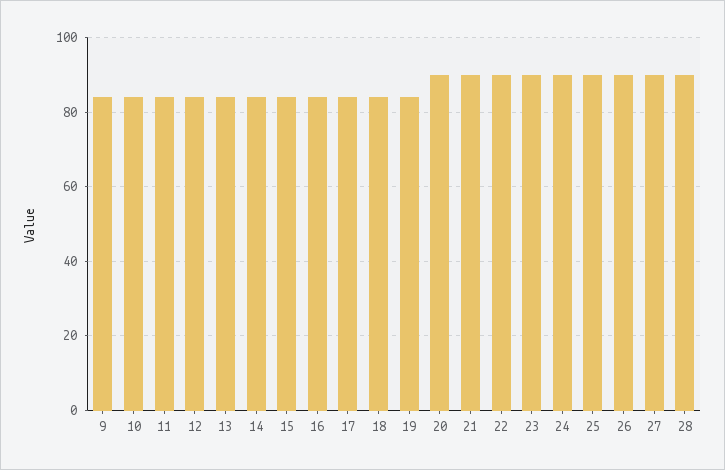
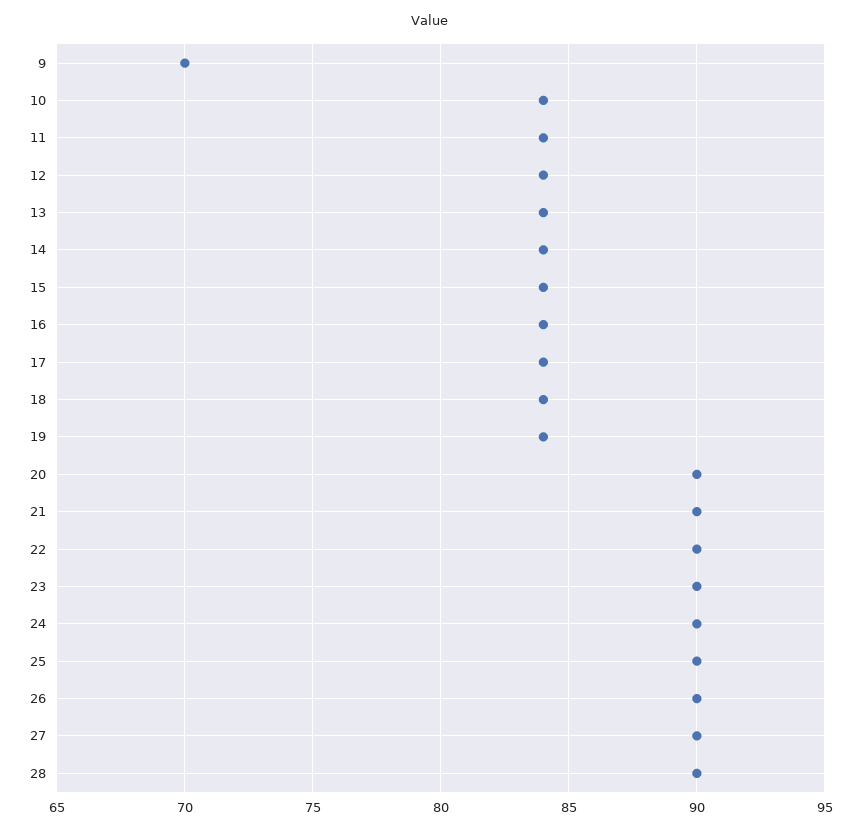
  {
-   "9": 85,
+   "9": 70,
    "10": 84,
    "11": 84,
    "12": 84,
    "13": 84,
    "14": 84,
    "15": 84,
    "16": 84,
    "17": 84,
    "18": 84,
    "19": 84,
    "20": 90,
    "21": 90,
    "22": 90,
    "23": 90,
    "24": 90,
    "25": 90,
    "26": 90,
    "27": 90,
    "28": 90
  }

